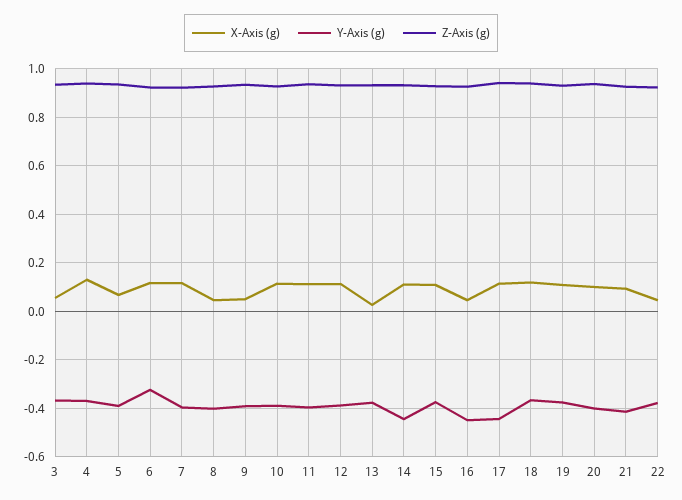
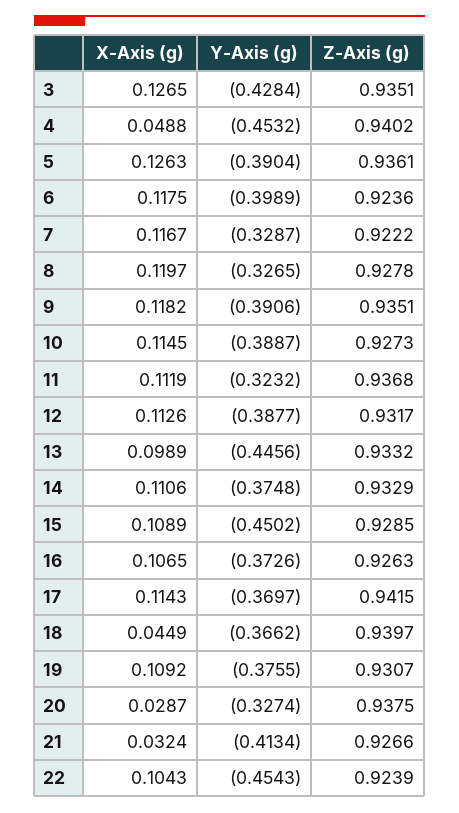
  {
    "X-Axis (g)": {
-     "3": 0.05,
+     "3": 0.1265,
-     "4": 0.125,
+     "4": 0.0488,
-     "5": 0.075,
+     "5": 0.1263,
      "6": 0.1175,
      "7": 0.1167,
-     "8": 0.05,
+     "8": 0.1197,
-     "9": 0.05,
+     "9": 0.1182,
      "10": 0.1145,
      "11": 0.1119,
      "12": 0.1126,
-     "13": 0.025,
+     "13": 0.0989,
      "14": 0.1106,
      "15": 0.1089,
-     "16": 0.05,
+     "16": 0.1065,
      "17": 0.1143,
-     "18": 0.125,
+     "18": 0.0449,
      "19": 0.1092,
-     "20": 0.1,
+     "20": 0.0287,
-     "21": 0.1,
+     "21": 0.0324,
-     "22": 0.05
+     "22": 0.1043
    },
    "Y-Axis (g)": {
-     "3": -0.375,
+     "3": -0.4284,
-     "4": -0.375,
+     "4": -0.4532,
      "5": -0.3904,
-     "6": -0.325,
+     "6": -0.3989,
-     "7": -0.4,
+     "7": -0.3287,
-     "8": -0.4,
+     "8": -0.3265,
      "9": -0.3906,
      "10": -0.3887,
-     "11": -0.4,
+     "11": -0.3232,
      "12": -0.3877,
-     "13": -0.375,
+     "13": -0.4456,
-     "14": -0.45,
+     "14": -0.3748,
-     "15": -0.375,
+     "15": -0.4502,
-     "16": -0.45,
+     "16": -0.3726,
-     "17": -0.45,
+     "17": -0.3697,
      "18": -0.3662,
      "19": -0.3755,
-     "20": -0.4,
+     "20": -0.3274,
      "21": -0.4134,
-     "22": -0.375
+     "22": -0.4543
    },
    "Z-Axis (g)": {
      "3": 0.9351,
      "4": 0.9402,
      "5": 0.9361,
      "6": 0.9236,
      "7": 0.9222,
      "8": 0.9278,
      "9": 0.9351,
      "10": 0.9273,
      "11": 0.9368,
      "12": 0.9317,
      "13": 0.9332,
      "14": 0.9329,
      "15": 0.9285,
      "16": 0.9263,
      "17": 0.9415,
      "18": 0.9397,
      "19": 0.9307,
      "20": 0.9375,
      "21": 0.9266,
      "22": 0.9239
    }
  }

